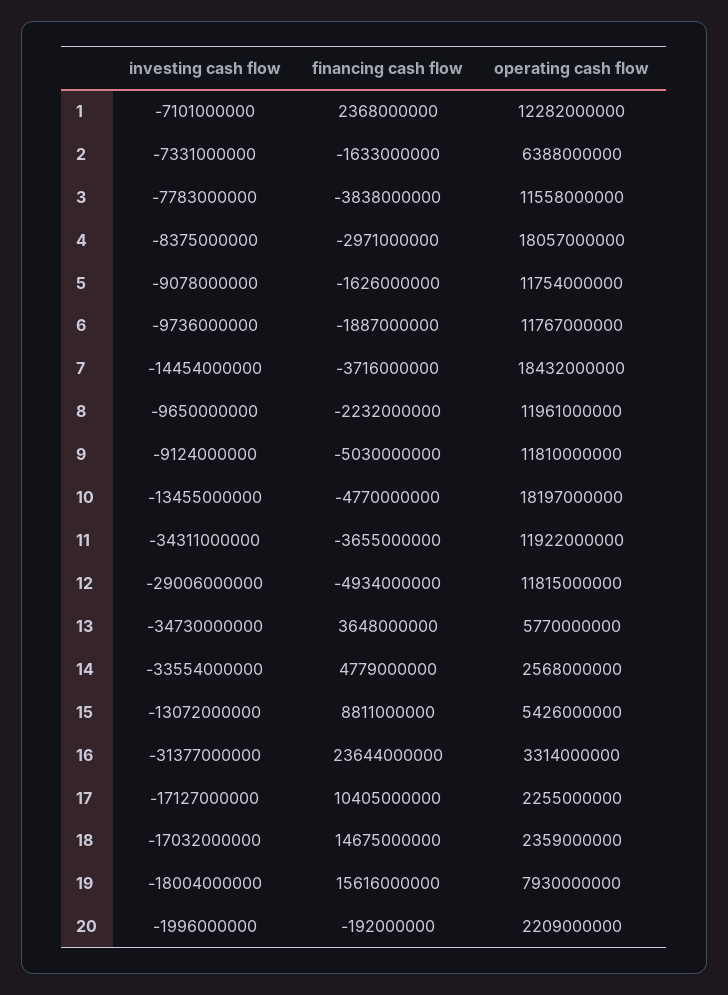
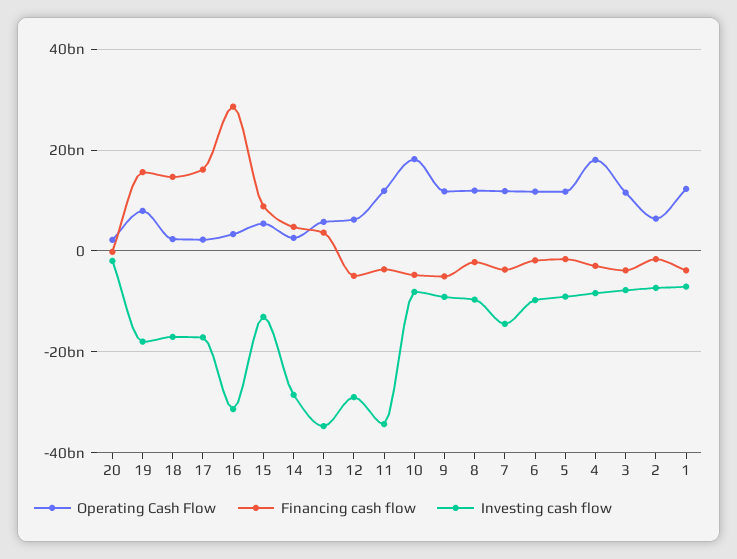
  {
    "investing cash flow": {
      "1": -7101000000,
      "2": -7331000000,
      "3": -7783000000,
      "4": -8375000000,
      "5": -9078000000,
      "6": -9736000000,
      "7": -14454000000,
      "8": -9650000000,
      "9": -9124000000,
-     "10": -13455000000,
+     "10": -8000000000,
      "11": -34311000000,
      "12": -29006000000,
      "13": -34730000000,
-     "14": -33554000000,
+     "14": -28000000000,
      "15": -13072000000,
      "16": -31377000000,
      "17": -17127000000,
      "18": -17032000000,
      "19": -18004000000,
      "20": -1996000000
    },
    "financing cash flow": {
-     "1": 2368000000,
+     "1": -4000000000,
      "2": -1633000000,
      "3": -3838000000,
      "4": -2971000000,
      "5": -1626000000,
      "6": -1887000000,
      "7": -3716000000,
      "8": -2232000000,
      "9": -5030000000,
      "10": -4770000000,
      "11": -3655000000,
      "12": -4934000000,
      "13": 3648000000,
      "14": 4779000000,
      "15": 8811000000,
-     "16": 23644000000,
+     "16": 28000000000,
-     "17": 10405000000,
+     "17": 16000000000,
      "18": 14675000000,
      "19": 15616000000,
      "20": -192000000
    },
    "operating cash flow": {
      "1": 12282000000,
      "2": 6388000000,
      "3": 11558000000,
      "4": 18057000000,
      "5": 11754000000,
      "6": 11767000000,
-     "7": 18432000000,
+     "7": 12000000000,
      "8": 11961000000,
      "9": 11810000000,
      "10": 18197000000,
      "11": 11922000000,
-     "12": 11815000000,
+     "12": 6000000000,
      "13": 5770000000,
      "14": 2568000000,
      "15": 5426000000,
      "16": 3314000000,
      "17": 2255000000,
      "18": 2359000000,
      "19": 7930000000,
      "20": 2209000000
    }
  }

